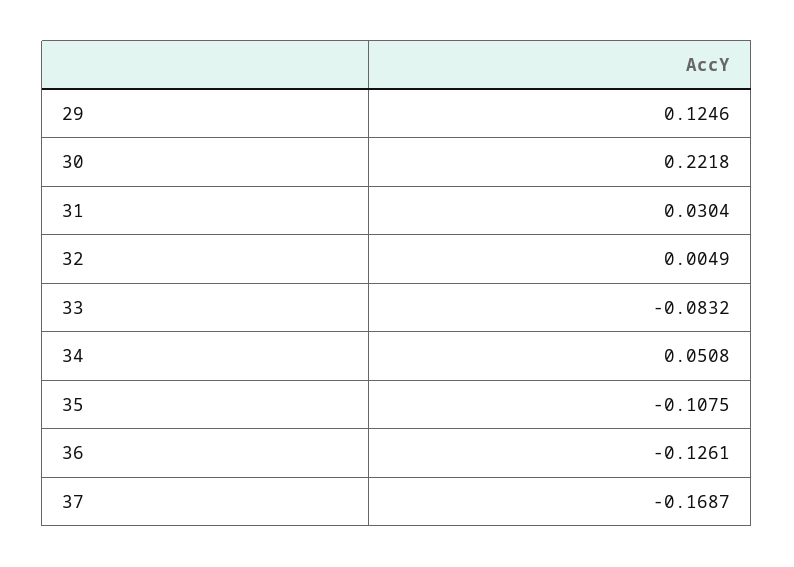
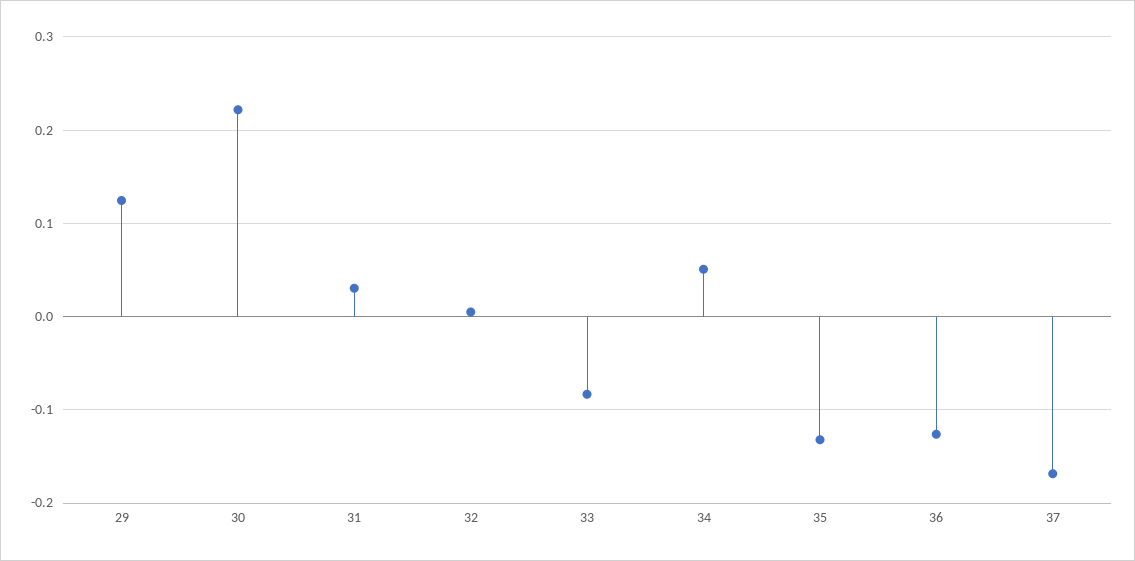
  {
    "29": 0.1246,
    "30": 0.2218,
    "31": 0.0304,
    "32": 0.0049,
    "33": -0.0832,
    "34": 0.0508,
-   "35": -0.1075,
+   "35": -0.13,
    "36": -0.1261,
    "37": -0.1687
  }

